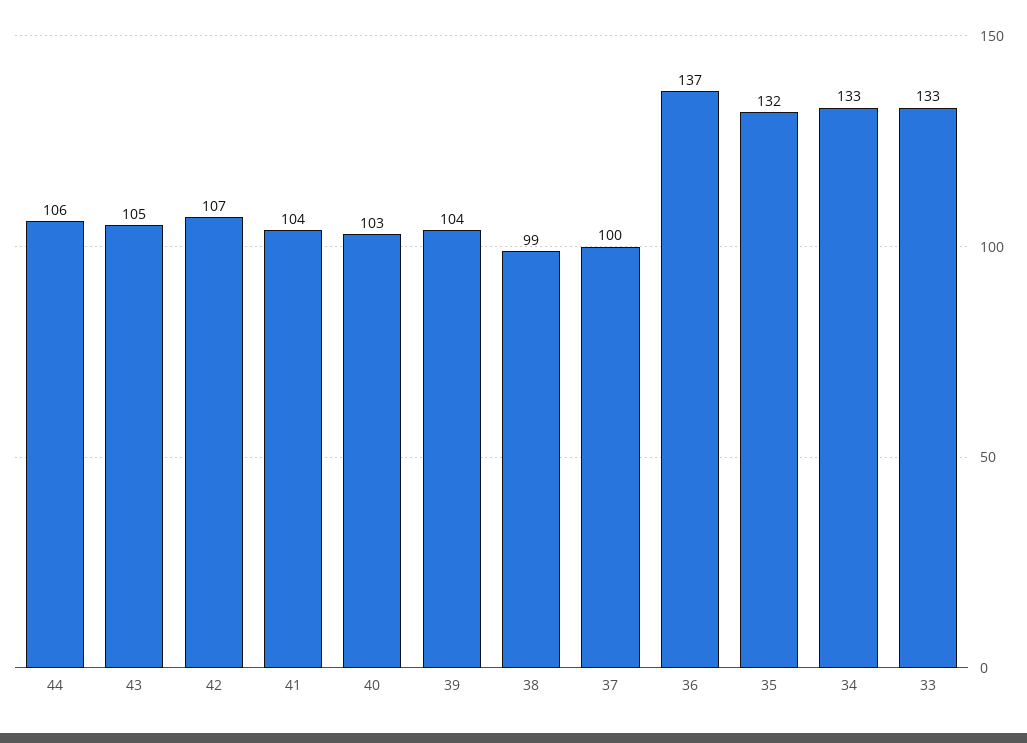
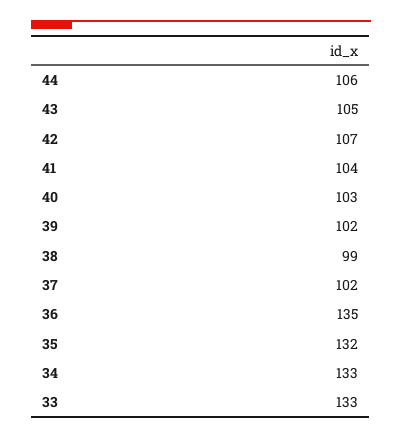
  {
    "44": 106,
    "43": 105,
    "42": 107,
    "41": 104,
    "40": 103,
-   "39": 104,
+   "39": 102,
    "38": 99,
-   "37": 100,
+   "37": 102,
-   "36": 137,
+   "36": 135,
    "35": 132,
    "34": 133,
    "33": 133
  }

